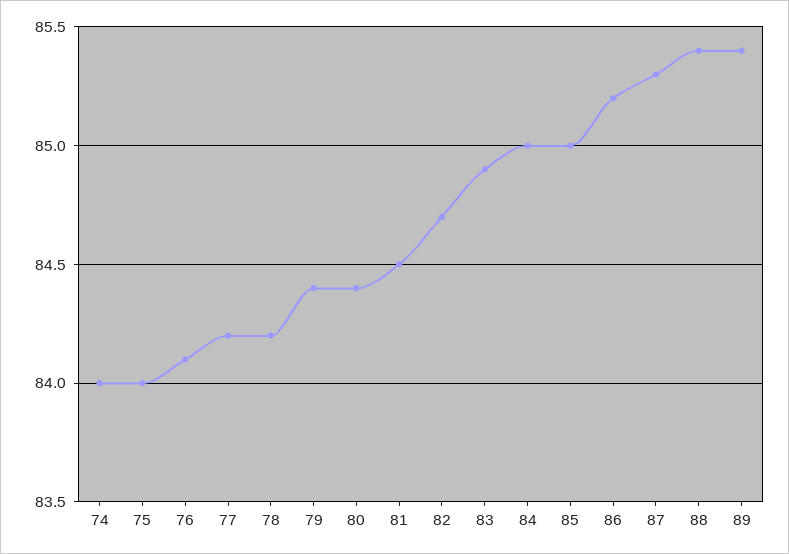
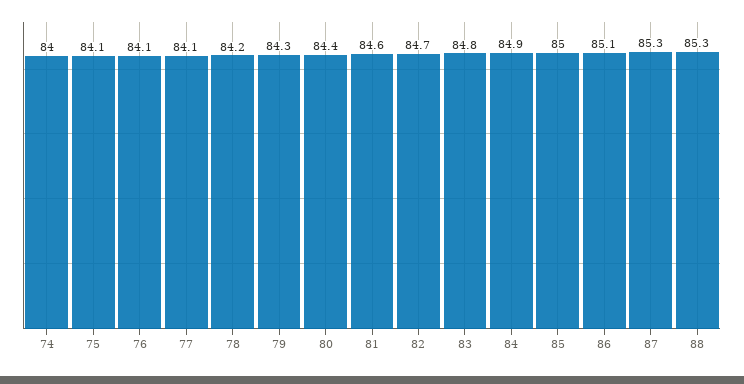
  {
    "74": 84,
-   "75": 84,
+   "75": 84.1,
    "76": 84.1,
-   "77": 84.2,
+   "77": 84.1,
    "78": 84.2,
-   "79": 84.4,
+   "79": 84.3,
    "80": 84.4,
-   "81": 84.5,
+   "81": 84.6,
    "82": 84.7,
-   "83": 84.9,
+   "83": 84.8,
-   "84": 85,
+   "84": 84.9,
    "85": 85,
-   "86": 85.2,
+   "86": 85.1,
    "87": 85.3,
-   "88": 85.4,
+   "88": 85.3
-   "89": 85.4
  }

